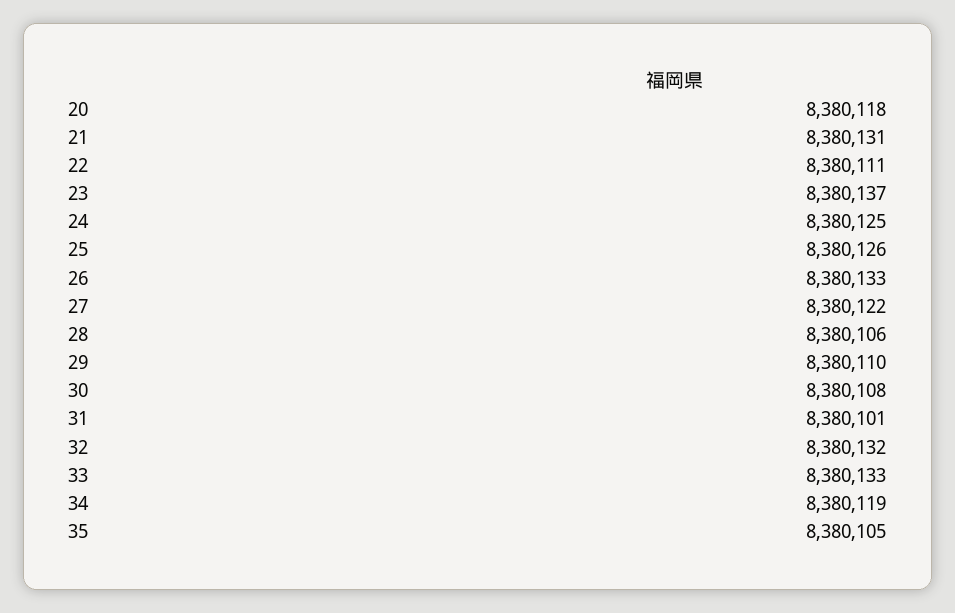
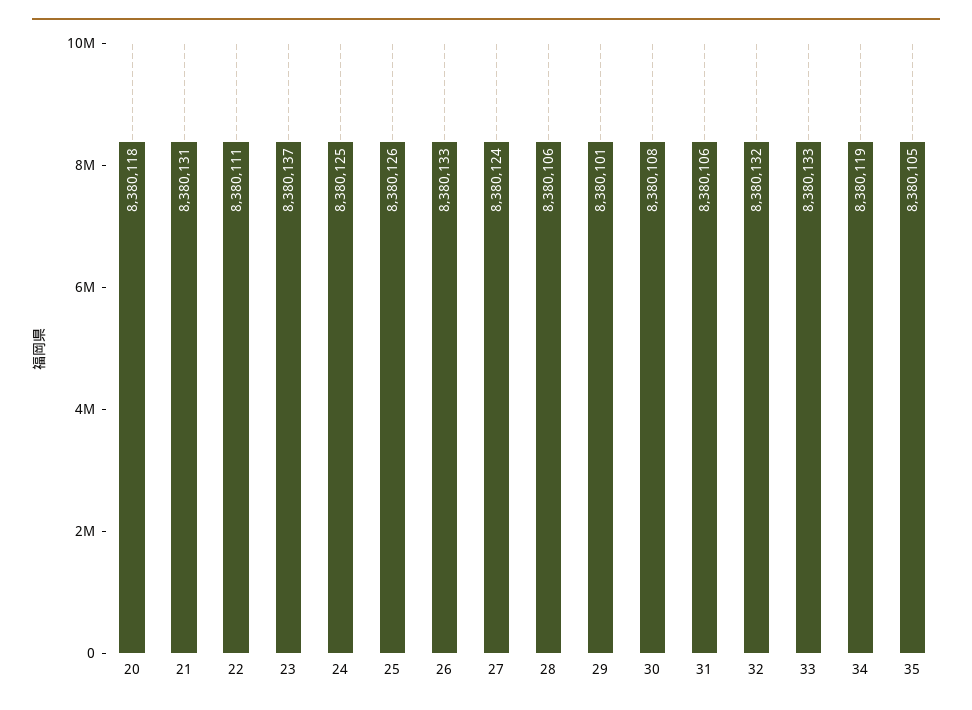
  {
    "20": 8380118,
    "21": 8380131,
    "22": 8380111,
    "23": 8380137,
    "24": 8380125,
    "25": 8380126,
    "26": 8380133,
-   "27": 8380122,
+   "27": 8380124,
    "28": 8380106,
-   "29": 8380110,
+   "29": 8380101,
    "30": 8380108,
-   "31": 8380101,
+   "31": 8380106,
    "32": 8380132,
    "33": 8380133,
    "34": 8380119,
    "35": 8380105
  }

